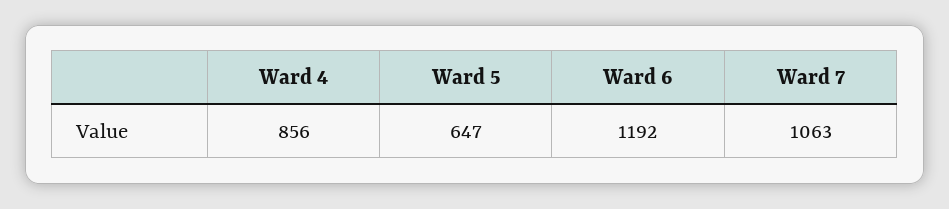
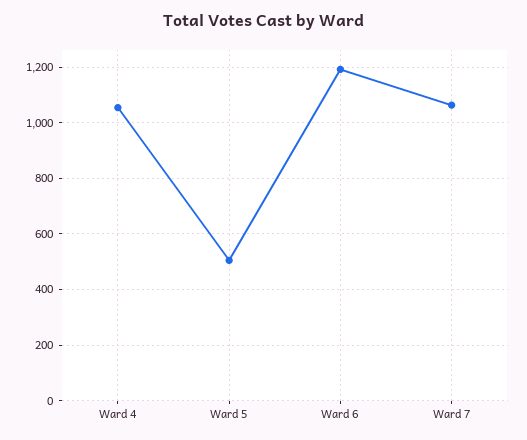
  {
-   "Ward 4": 856,
+   "Ward 4": 1050,
-   "Ward 5": 647,
+   "Ward 5": 500,
    "Ward 6": 1192,
    "Ward 7": 1063
  }

